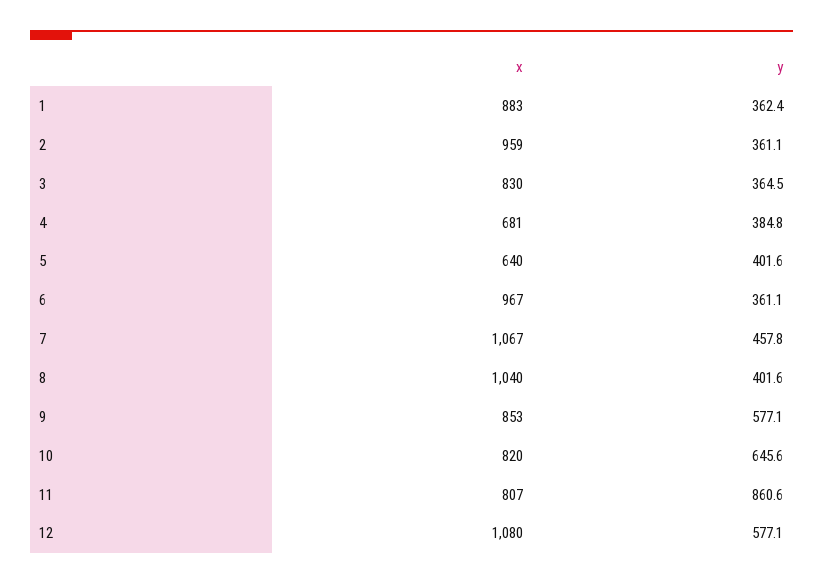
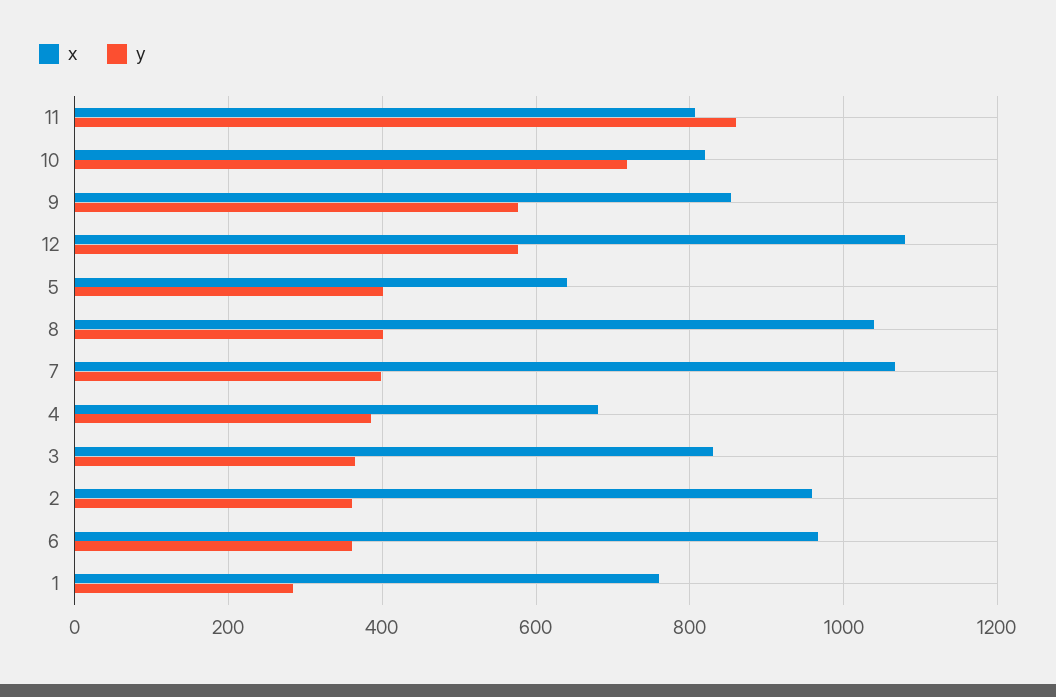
  {
    "x": {
-     "1": 883,
+     "1": 760,
      "2": 959,
      "3": 830,
      "4": 681,
      "5": 640,
      "6": 967,
      "7": 1067,
      "8": 1040,
      "9": 853,
      "10": 820,
      "11": 807,
      "12": 1080
    },
    "y": {
-     "1": 362.4,
+     "1": 280,
      "2": 361.1,
      "3": 364.5,
      "4": 384.8,
      "5": 401.6,
      "6": 361.1,
-     "7": 457.8,
+     "7": 400,
      "8": 401.6,
      "9": 577.1,
-     "10": 645.6,
+     "10": 720,
      "11": 860.6,
      "12": 577.1
    }
  }

